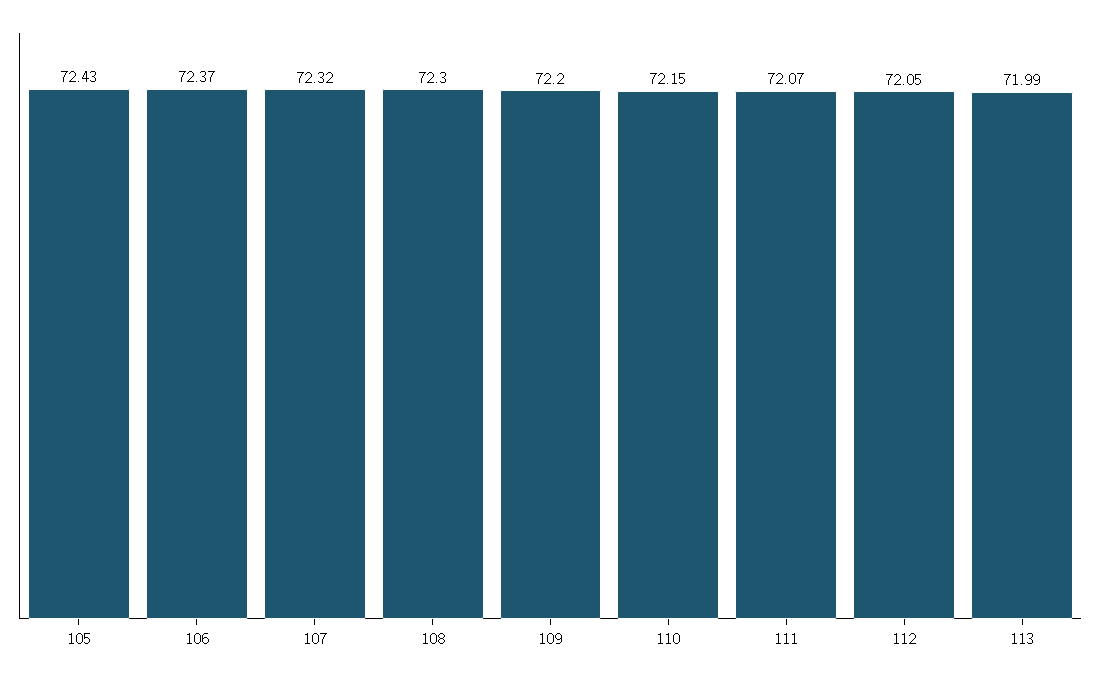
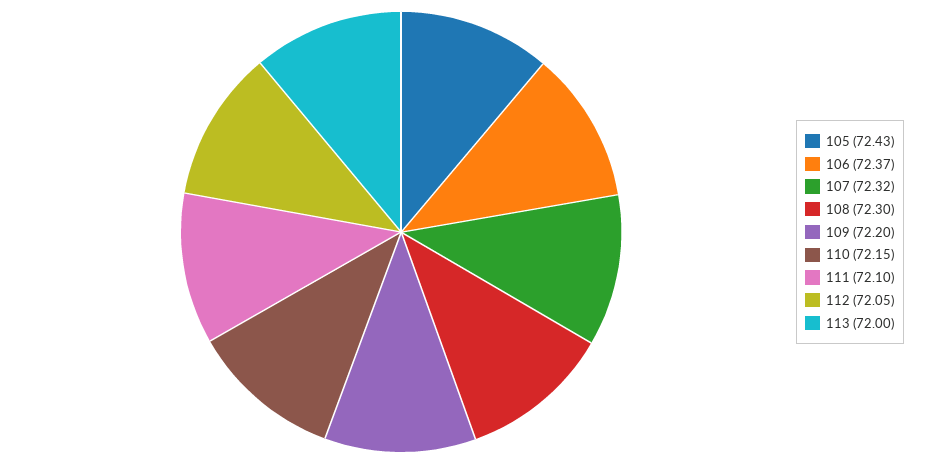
  {
    "105": 72.43,
    "106": 72.37,
    "107": 72.32,
    "108": 72.3,
    "109": 72.2,
    "110": 72.15,
-   "111": 72.07,
+   "111": 72.1,
    "112": 72.05,
-   "113": 71.99
+   "113": 72
  }

